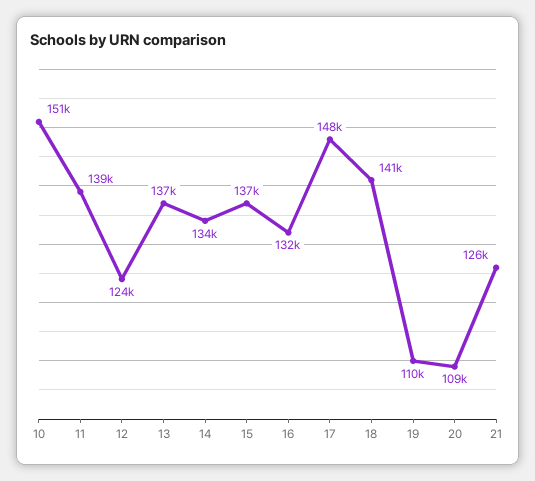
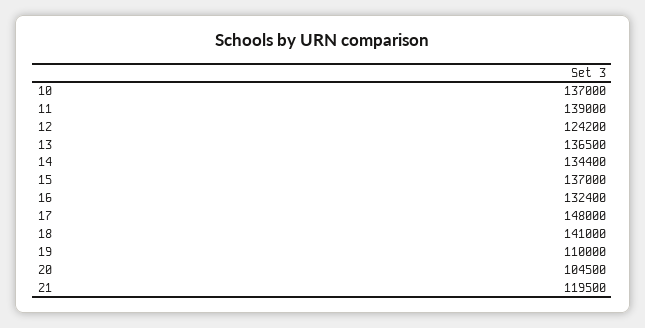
  {
-   "10": 151000,
+   "10": 137000,
    "11": 139000,
    "12": 124200,
    "13": 136500,
    "14": 134400,
    "15": 137000,
    "16": 132400,
    "17": 148000,
    "18": 141000,
    "19": 110000,
-   "20": 109000,
+   "20": 104500,
-   "21": 126000
+   "21": 119500
  }

